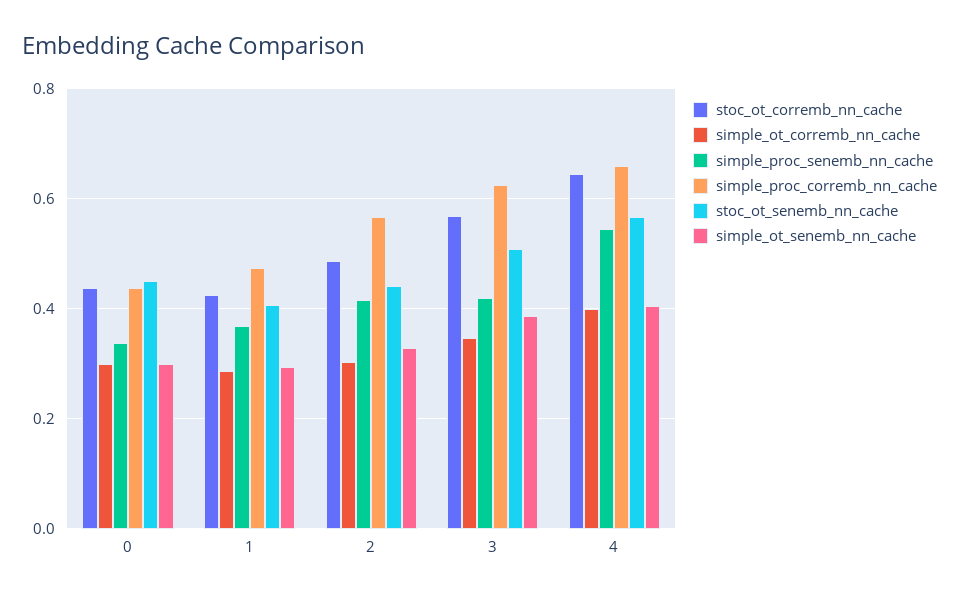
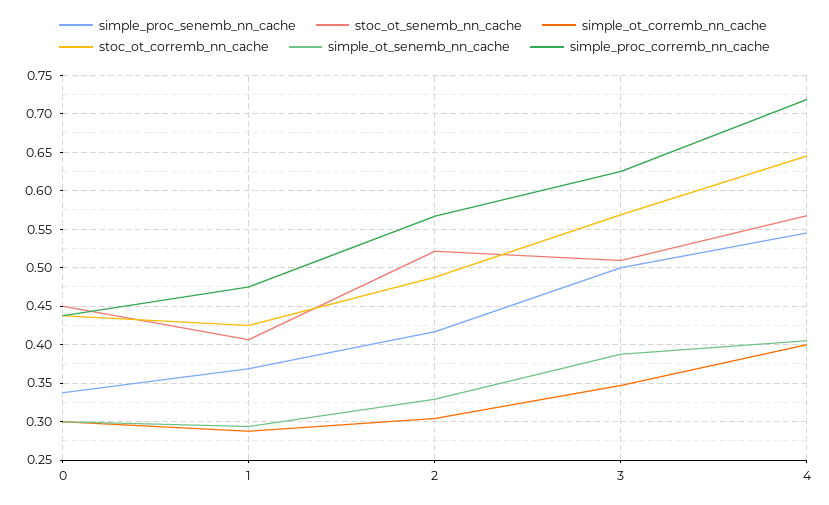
  {
    "stoc_ot_corremb_nn_cache": {
      "0": 0.44,
      "1": 0.43,
      "2": 0.49,
      "3": 0.57,
      "4": 0.65
    },
    "simple_ot_corremb_nn_cache": {
      "0": 0.3,
      "1": 0.29,
      "2": 0.3,
      "3": 0.35,
      "4": 0.4
    },
    "simple_proc_senemb_nn_cache": {
      "0": 0.34,
      "1": 0.37,
      "2": 0.42,
-     "3": 0.42,
+     "3": 0.5,
      "4": 0.55
    },
    "simple_proc_corremb_nn_cache": {
      "0": 0.44,
      "1": 0.48,
      "2": 0.57,
      "3": 0.63,
-     "4": 0.66
+     "4": 0.72
    },
    "stoc_ot_senemb_nn_cache": {
      "0": 0.45,
      "1": 0.41,
-     "2": 0.44,
+     "2": 0.52,
      "3": 0.51,
      "4": 0.57
    },
    "simple_ot_senemb_nn_cache": {
      "0": 0.3,
      "1": 0.29,
      "2": 0.33,
      "3": 0.39,
      "4": 0.41
    }
  }

